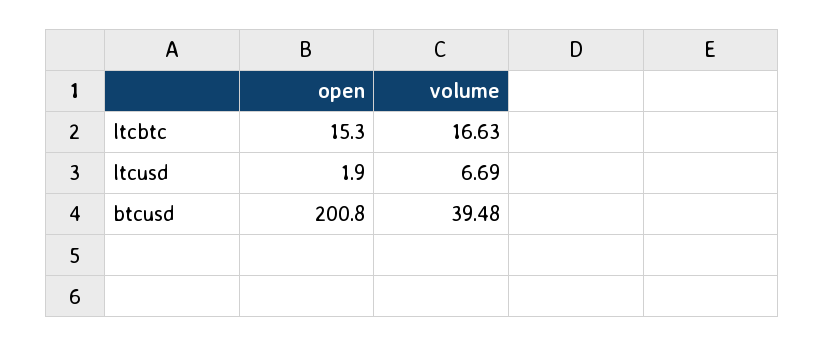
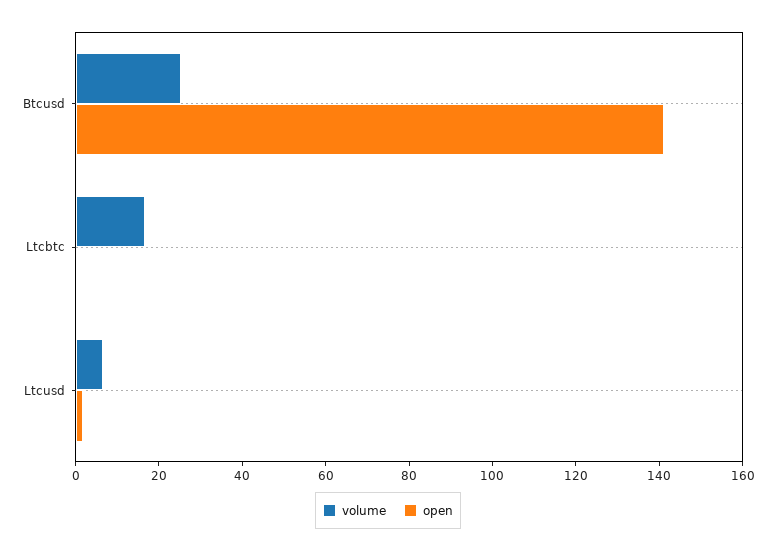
  {
    "open": {
-     "ltcbtc": 15.3,
+     "ltcbtc": 0,
      "ltcusd": 1.9,
-     "btcusd": 200.8
+     "btcusd": 140
    },
    "volume": {
      "ltcbtc": 16.63,
      "ltcusd": 6.69,
-     "btcusd": 39.48
+     "btcusd": 25
    }
  }

